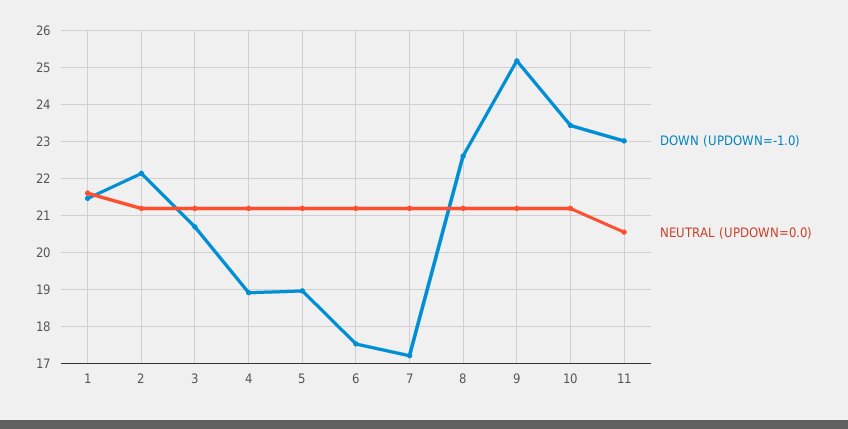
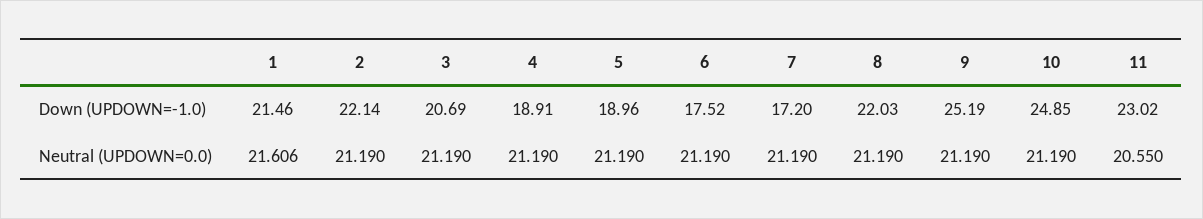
  {
    "DOWN (UPDOWN=-1.0)": {
      "1": 21.46,
      "2": 22.14,
      "3": 20.69,
      "4": 18.91,
      "5": 18.96,
      "6": 17.52,
      "7": 17.2,
-     "8": 22.6,
+     "8": 22.03,
      "9": 25.19,
-     "10": 23.4,
+     "10": 24.85,
      "11": 23.02
    },
    "NEUTRAL (UPDOWN=0.0)": {
      "1": 21.606,
      "2": 21.19,
      "3": 21.19,
      "4": 21.19,
      "5": 21.19,
      "6": 21.19,
      "7": 21.19,
      "8": 21.19,
      "9": 21.19,
      "10": 21.19,
      "11": 20.55
    }
  }

